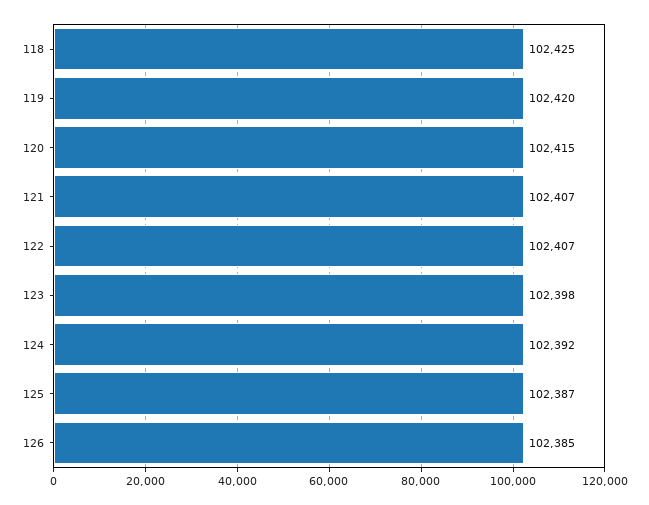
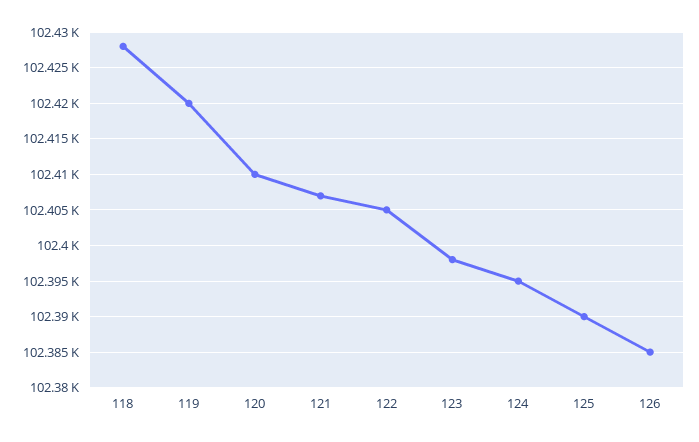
  {
-   "118": 102425,
+   "118": 102428,
    "119": 102420,
-   "120": 102415,
+   "120": 102410,
    "121": 102407,
-   "122": 102407,
+   "122": 102405,
    "123": 102398,
-   "124": 102392,
+   "124": 102395,
-   "125": 102387,
+   "125": 102390,
    "126": 102385
  }

